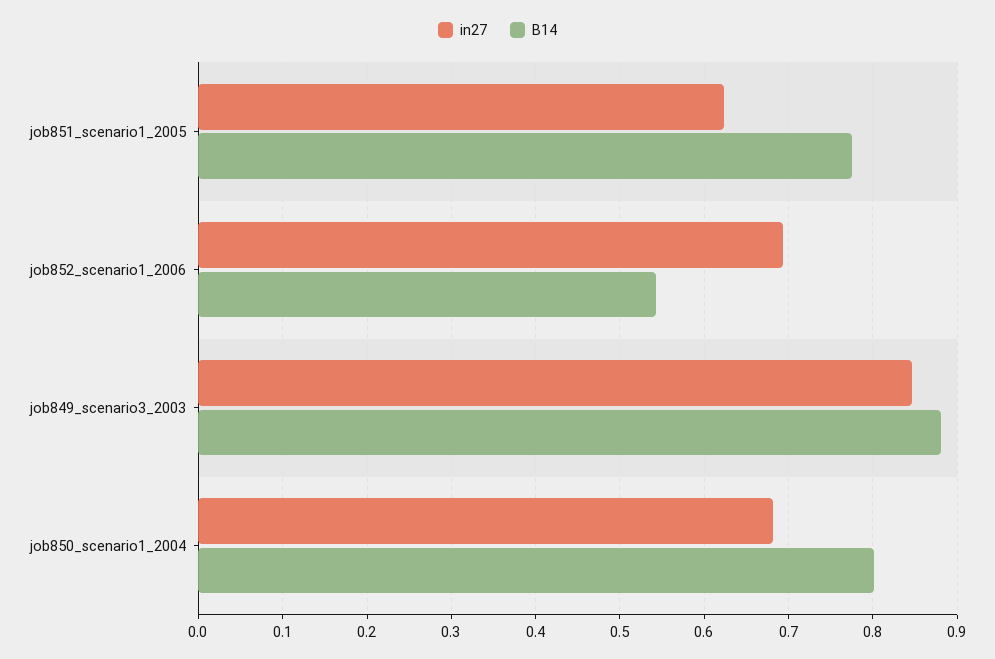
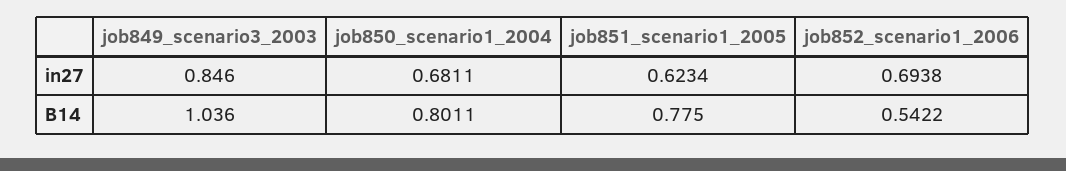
  {
    "in27": {
      "job851_scenario1_2005": 0.6234,
      "job852_scenario1_2006": 0.6938,
      "job849_scenario3_2003": 0.846,
      "job850_scenario1_2004": 0.6811
    },
    "B14": {
      "job851_scenario1_2005": 0.775,
      "job852_scenario1_2006": 0.5422,
-     "job849_scenario3_2003": 0.88,
+     "job849_scenario3_2003": 1.036,
      "job850_scenario1_2004": 0.8011
    }
  }

